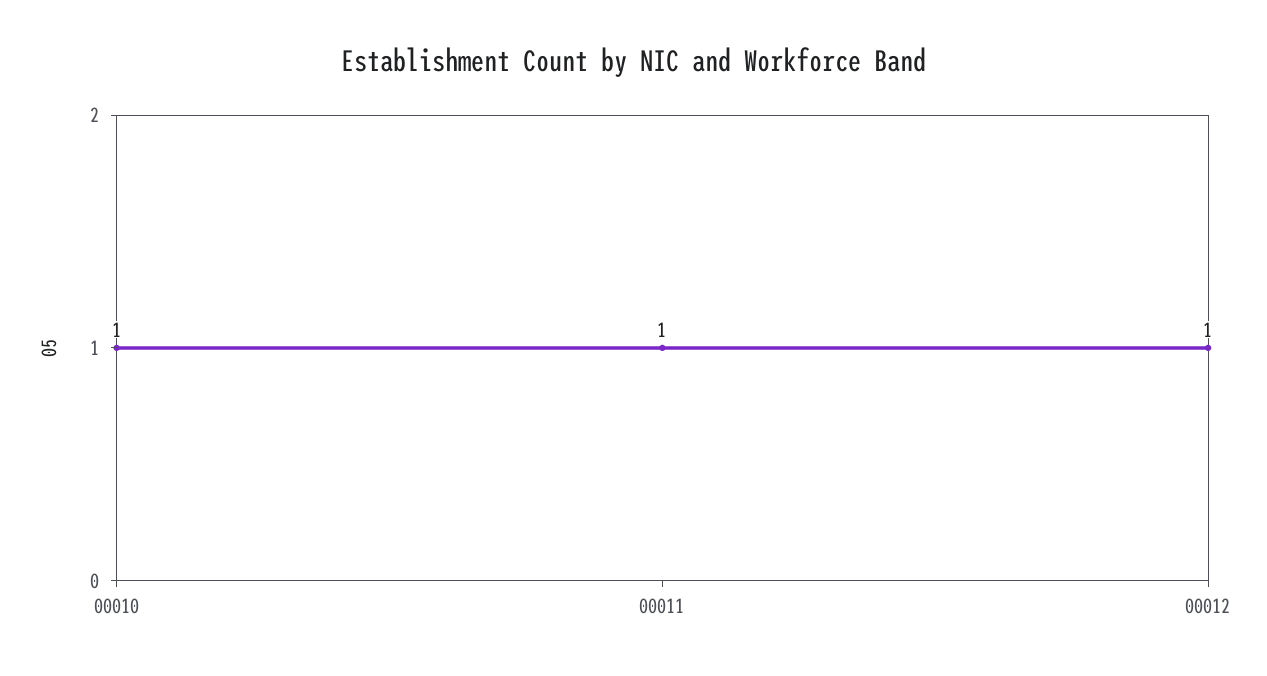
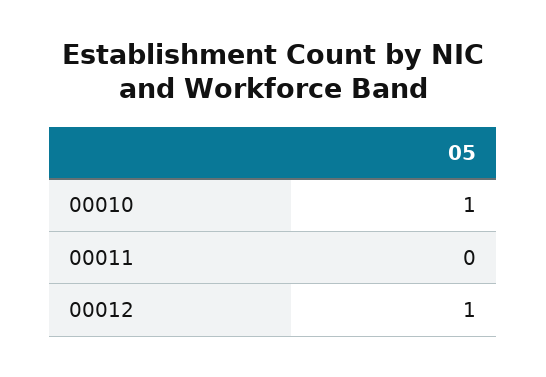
  {
    "00010": 1,
-   "00011": 1,
+   "00011": 0,
    "00012": 1
  }

